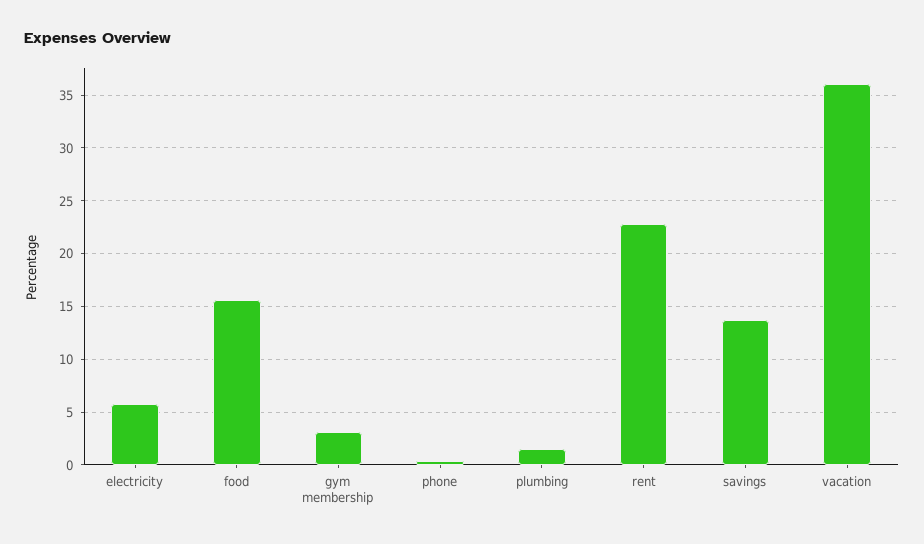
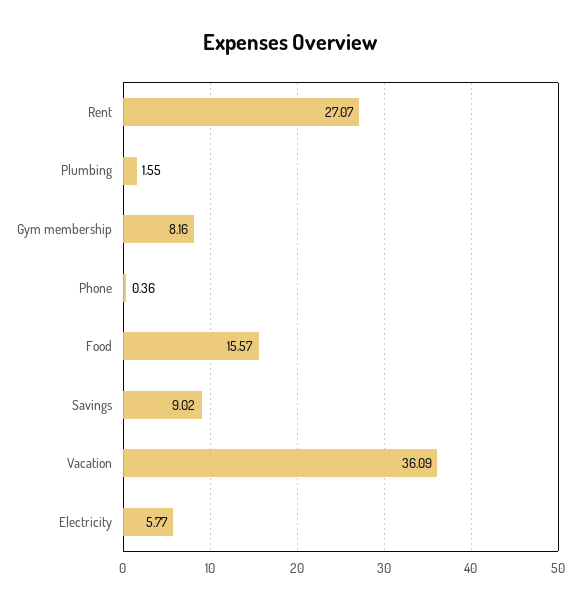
  {
    "electricity": 5.77,
    "food": 15.57,
-   "gym membership": 3,
+   "gym membership": 8.16,
    "phone": 0.36,
    "plumbing": 1.55,
-   "rent": 23,
+   "rent": 27.07,
-   "savings": 14,
+   "savings": 9.02,
    "vacation": 36.09
  }

